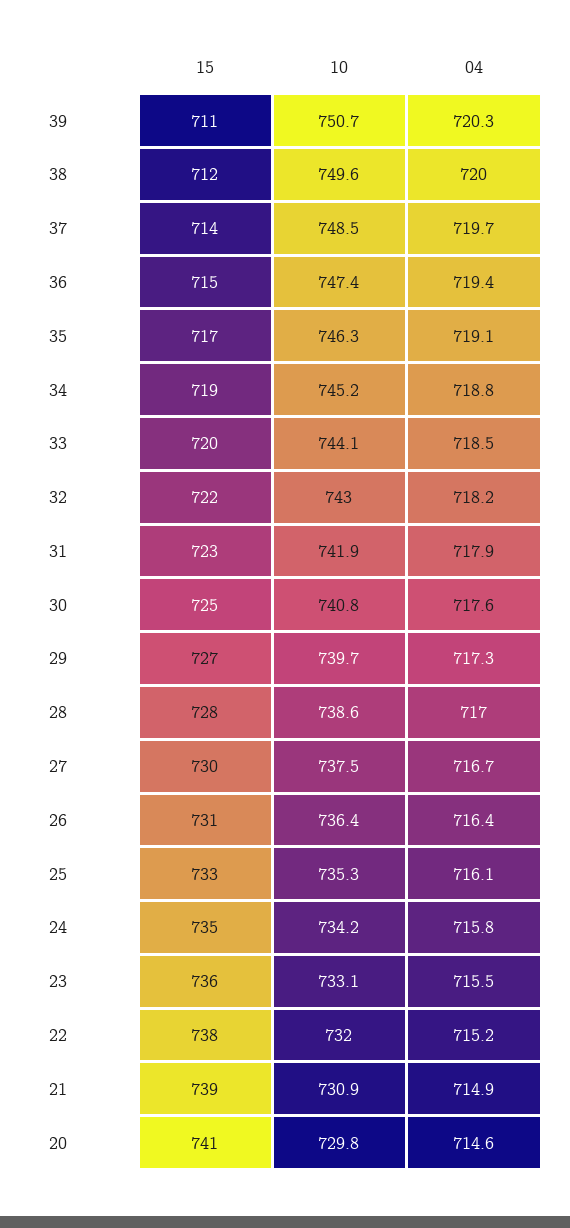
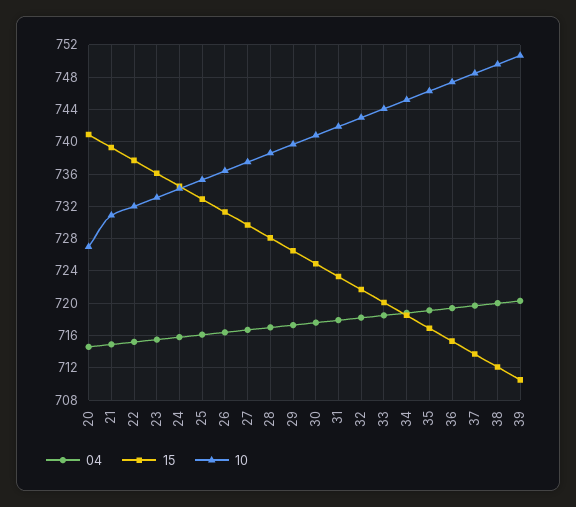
  {
    "15": {
      "39": 711,
      "38": 712,
      "37": 714,
      "36": 715,
      "35": 717,
      "34": 719,
      "33": 720,
      "32": 722,
      "31": 723,
      "30": 725,
      "29": 727,
      "28": 728,
      "27": 730,
      "26": 731,
      "25": 733,
      "24": 735,
      "23": 736,
      "22": 738,
      "21": 739,
      "20": 741
    },
    "10": {
      "39": 750.7,
      "38": 749.6,
      "37": 748.5,
      "36": 747.4,
      "35": 746.3,
      "34": 745.2,
      "33": 744.1,
      "32": 743,
      "31": 741.9,
      "30": 740.8,
      "29": 739.7,
      "28": 738.6,
      "27": 737.5,
      "26": 736.4,
      "25": 735.3,
      "24": 734.2,
      "23": 733.1,
      "22": 732,
      "21": 730.9,
-     "20": 729.8
+     "20": 727
    },
    "04": {
      "39": 720.3,
      "38": 720,
      "37": 719.7,
      "36": 719.4,
      "35": 719.1,
      "34": 718.8,
      "33": 718.5,
      "32": 718.2,
      "31": 717.9,
      "30": 717.6,
      "29": 717.3,
      "28": 717,
      "27": 716.7,
      "26": 716.4,
      "25": 716.1,
      "24": 715.8,
      "23": 715.5,
      "22": 715.2,
      "21": 714.9,
      "20": 714.6
    }
  }

